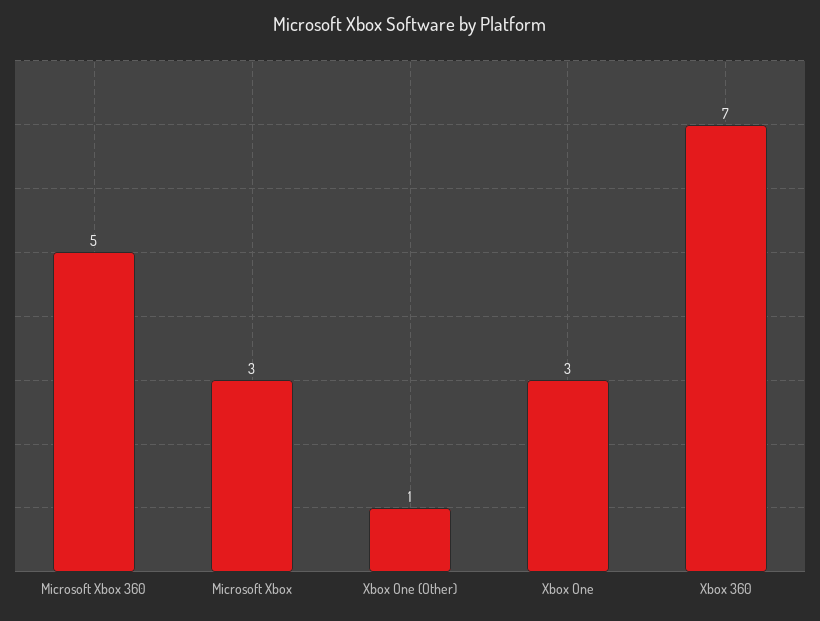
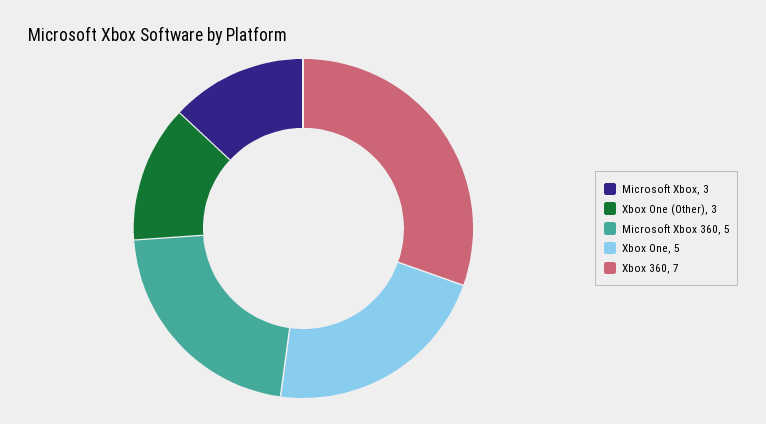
  {
    "Microsoft Xbox 360": 5,
    "Microsoft Xbox": 3,
-   "Xbox One (Other)": 1,
+   "Xbox One (Other)": 3,
-   "Xbox One": 3,
+   "Xbox One": 5,
    "Xbox 360": 7
  }

